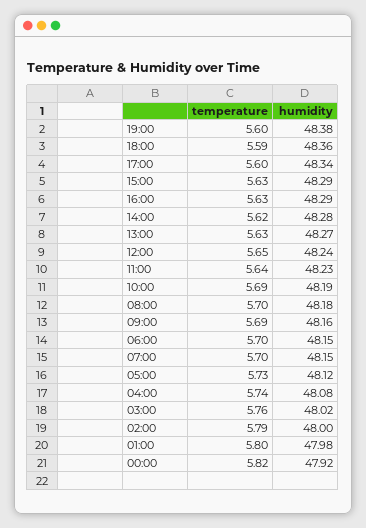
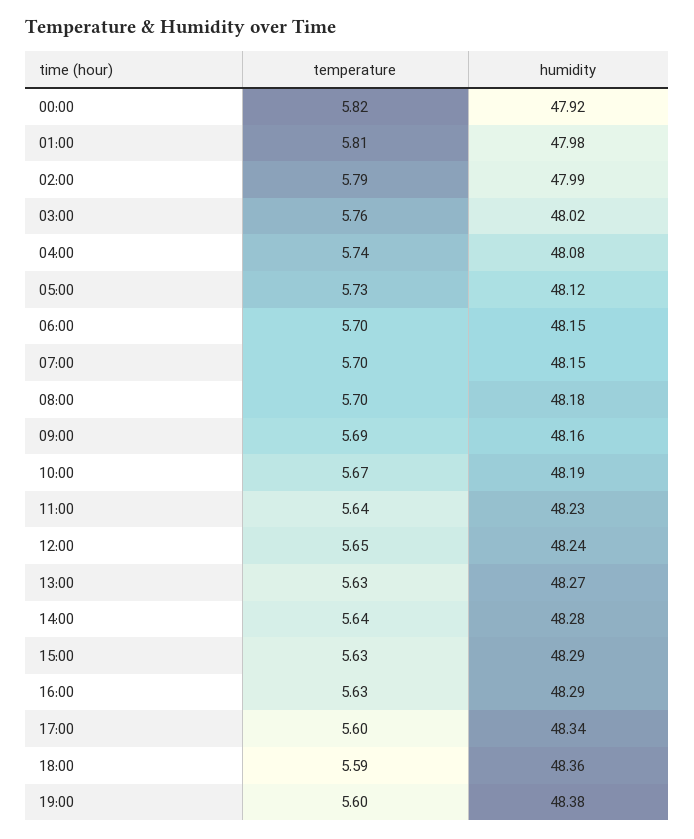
  {
    "temperature": {
      "19:00": 5.6,
      "18:00": 5.59,
      "17:00": 5.6,
      "15:00": 5.63,
      "16:00": 5.63,
-     "14:00": 5.62,
+     "14:00": 5.64,
      "13:00": 5.63,
      "12:00": 5.65,
      "11:00": 5.64,
-     "10:00": 5.69,
+     "10:00": 5.67,
      "08:00": 5.7,
      "09:00": 5.69,
      "06:00": 5.7,
      "07:00": 5.7,
      "05:00": 5.73,
      "04:00": 5.74,
      "03:00": 5.76,
      "02:00": 5.79,
-     "01:00": 5.8,
+     "01:00": 5.81,
      "00:00": 5.82
    },
    "humidity": {
      "19:00": 48.38,
      "18:00": 48.36,
      "17:00": 48.34,
      "15:00": 48.29,
      "16:00": 48.29,
      "14:00": 48.28,
      "13:00": 48.27,
      "12:00": 48.24,
      "11:00": 48.23,
      "10:00": 48.19,
      "08:00": 48.18,
      "09:00": 48.16,
      "06:00": 48.15,
      "07:00": 48.15,
      "05:00": 48.12,
      "04:00": 48.08,
      "03:00": 48.02,
-     "02:00": 48,
+     "02:00": 47.99,
      "01:00": 47.98,
      "00:00": 47.92
    }
  }

